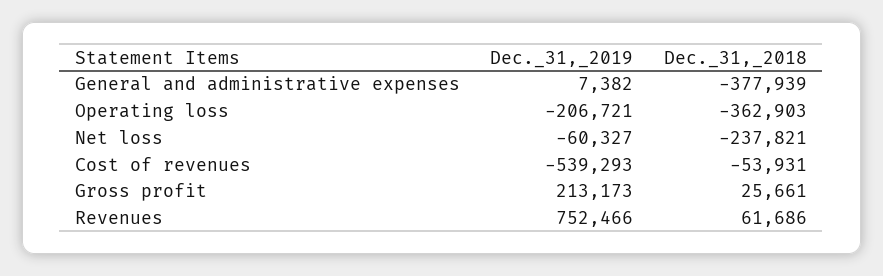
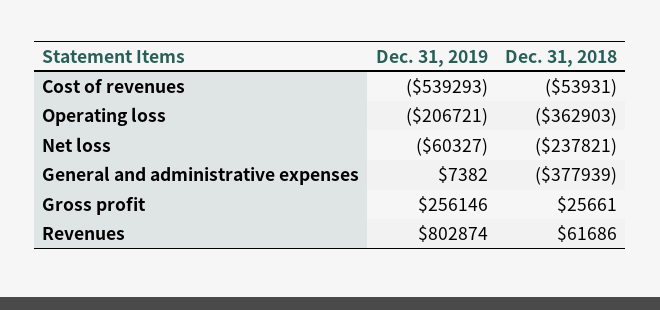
  {
    "Dec._31,_2019": {
      "General and administrative expenses": 7382,
      "Operating loss": -206721,
      "Net loss": -60327,
      "Cost of revenues": -539293,
-     "Gross profit": 213173,
+     "Gross profit": 256146,
-     "Revenues": 752466
+     "Revenues": 802874
    },
    "Dec._31,_2018": {
      "General and administrative expenses": -377939,
      "Operating loss": -362903,
      "Net loss": -237821,
      "Cost of revenues": -53931,
      "Gross profit": 25661,
      "Revenues": 61686
    }
  }

